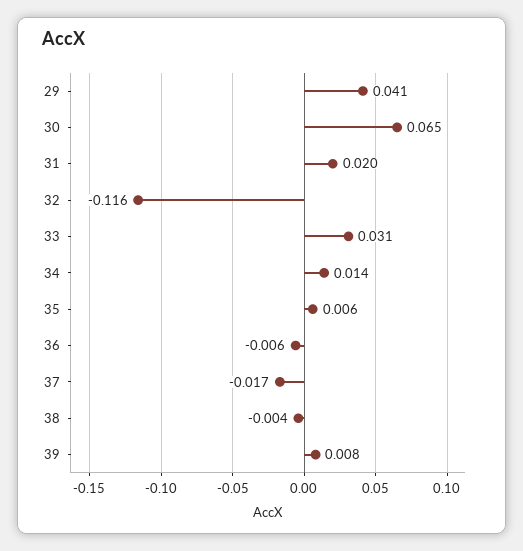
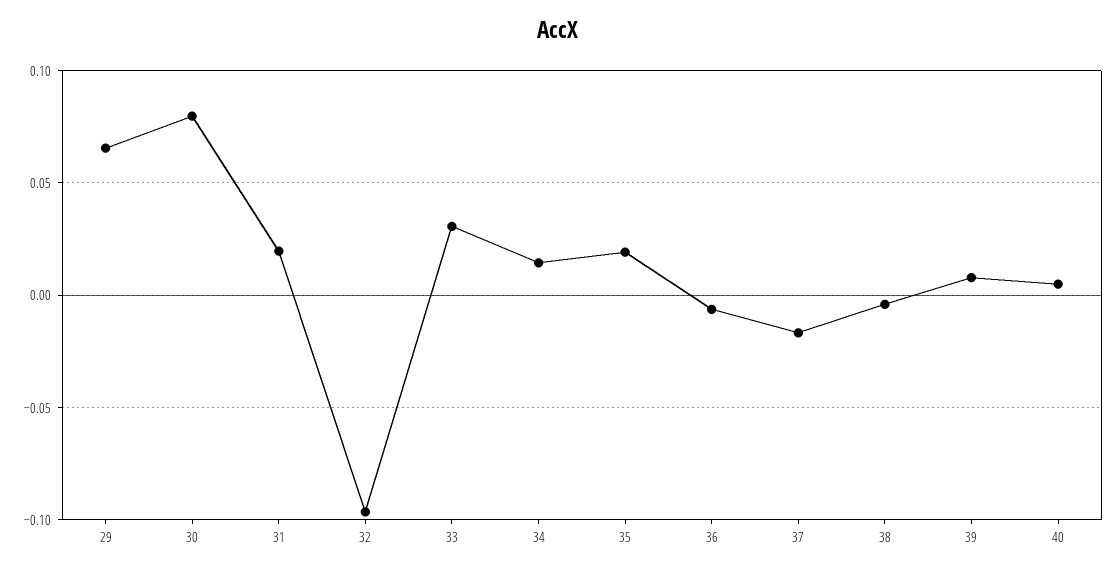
  {
-   "29": 0.041,
+   "29": 0.065,
-   "30": 0.065,
+   "30": 0.08,
    "31": 0.02,
-   "32": -0.116,
+   "32": -0.095,
    "33": 0.031,
    "34": 0.014,
-   "35": 0.006,
+   "35": 0.02,
    "36": -0.006,
    "37": -0.017,
    "38": -0.004,
-   "39": 0.008
+   "39": 0.008,
+   "40": 0.005
  }

